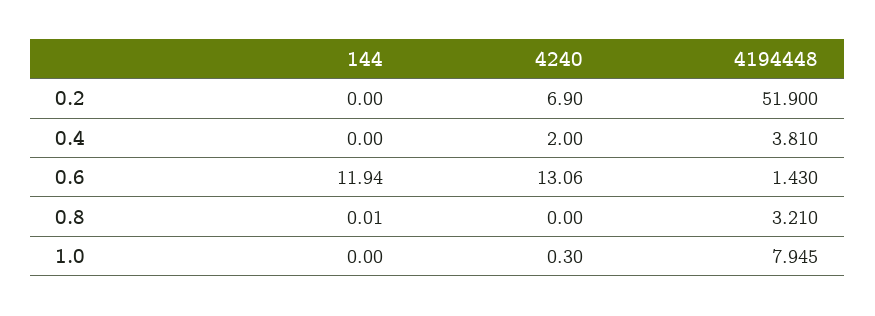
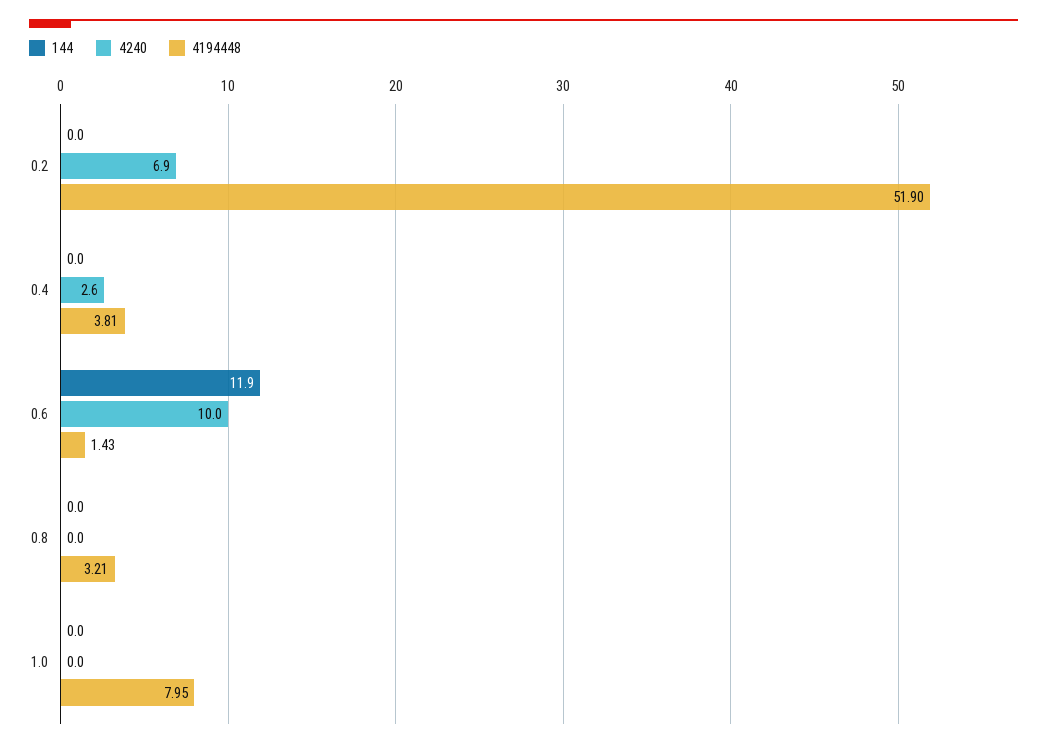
  {
    "144": {
      "0.2": 0,
      "0.4": 0,
      "0.6": 11.94,
      "0.8": 0.01,
      "1.0": 0
    },
    "4240": {
      "0.2": 6.9,
-     "0.4": 2,
+     "0.4": 2.6,
-     "0.6": 13.06,
+     "0.6": 10,
      "0.8": 0,
-     "1.0": 0.3
+     "1.0": 0
    },
    "4194448": {
      "0.2": 51.9,
      "0.4": 3.81,
      "0.6": 1.43,
      "0.8": 3.21,
      "1.0": 7.945
    }
  }

